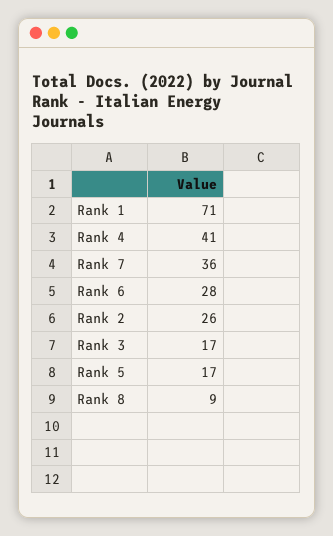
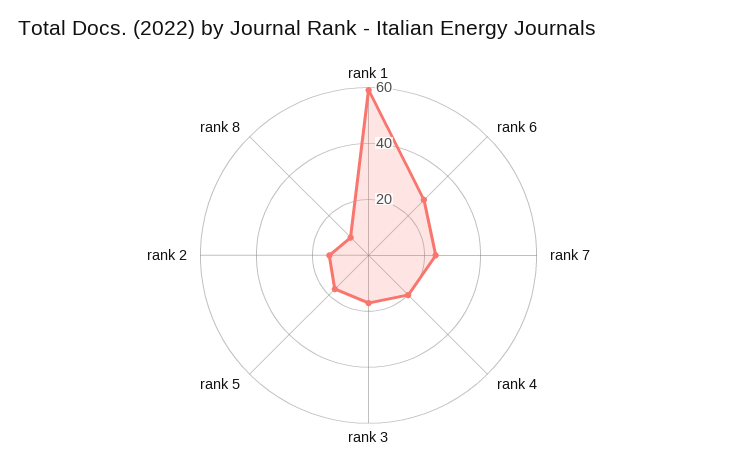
  {
-   "Rank 1": 71,
+   "Rank 1": 60,
-   "Rank 4": 41,
+   "Rank 4": 20,
-   "Rank 7": 36,
+   "Rank 7": 25,
    "Rank 6": 28,
-   "Rank 2": 26,
+   "Rank 2": 15,
    "Rank 3": 17,
    "Rank 5": 17,
    "Rank 8": 9
  }

